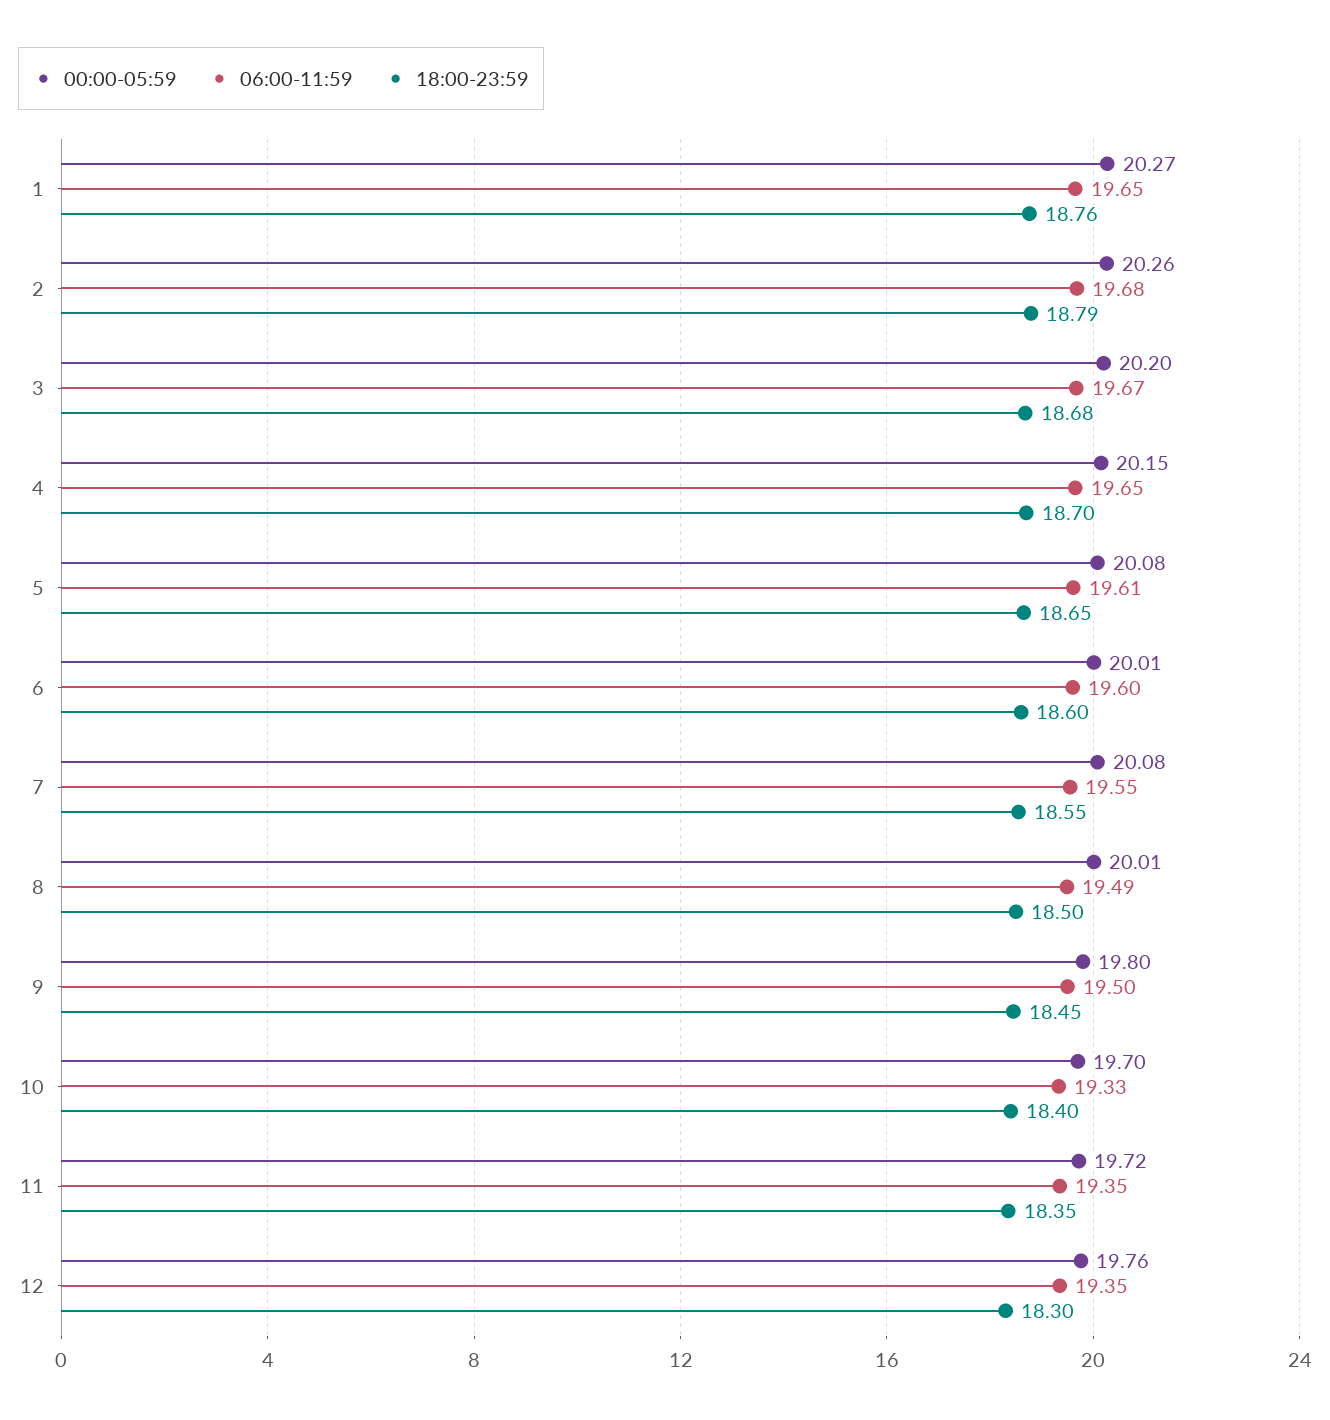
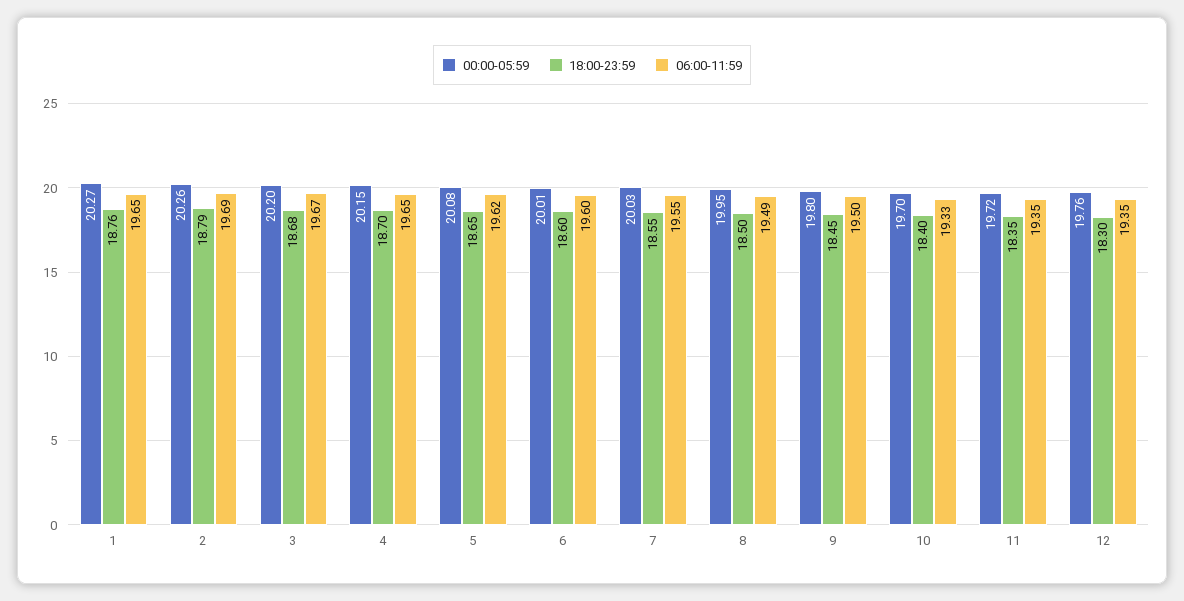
  {
    "00:00-05:59": {
      "1": 20.27,
      "2": 20.26,
      "3": 20.2,
      "4": 20.15,
      "5": 20.08,
      "6": 20.01,
-     "7": 20.08,
+     "7": 20.03,
-     "8": 20.01,
+     "8": 19.95,
      "9": 19.8,
      "10": 19.7,
      "11": 19.72,
      "12": 19.76
    },
    "06:00-11:59": {
      "1": 19.65,
-     "2": 19.68,
+     "2": 19.69,
      "3": 19.67,
      "4": 19.65,
-     "5": 19.61,
+     "5": 19.62,
      "6": 19.6,
      "7": 19.55,
      "8": 19.49,
      "9": 19.5,
      "10": 19.33,
      "11": 19.35,
      "12": 19.35
    },
    "18:00-23:59": {
      "1": 18.76,
      "2": 18.79,
      "3": 18.68,
      "4": 18.7,
      "5": 18.65,
      "6": 18.6,
      "7": 18.55,
      "8": 18.5,
      "9": 18.45,
      "10": 18.4,
      "11": 18.35,
      "12": 18.3
    }
  }

